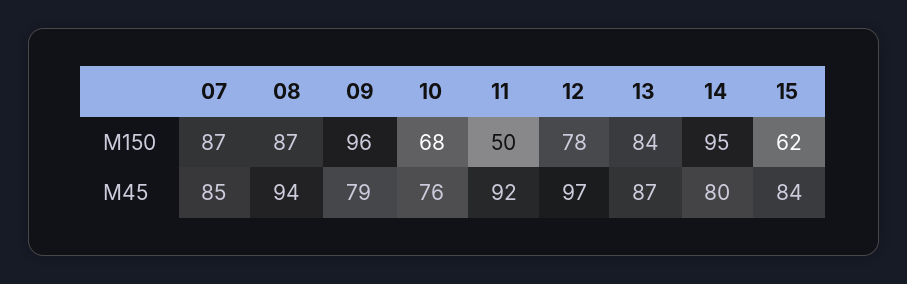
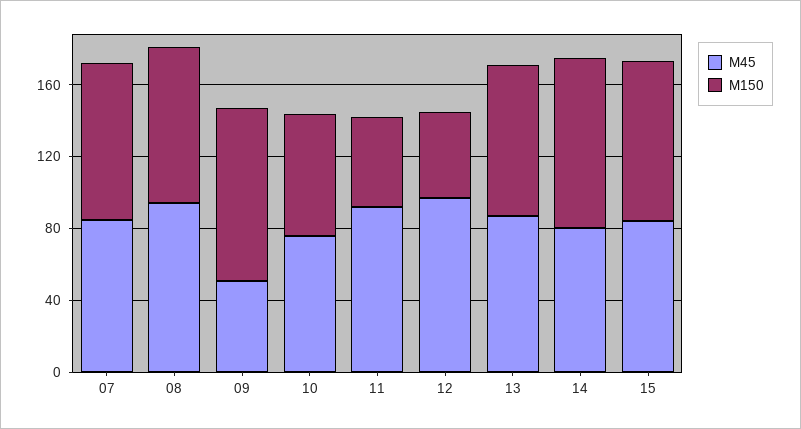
  {
    "M150": {
      "07": 87,
      "08": 87,
      "09": 96,
      "10": 68,
      "11": 50,
-     "12": 78,
+     "12": 50,
      "13": 84,
      "14": 95,
-     "15": 62
+     "15": 90
    },
    "M45": {
      "07": 85,
      "08": 94,
-     "09": 79,
+     "09": 50,
      "10": 76,
      "11": 92,
      "12": 97,
      "13": 87,
      "14": 80,
      "15": 84
    }
  }

